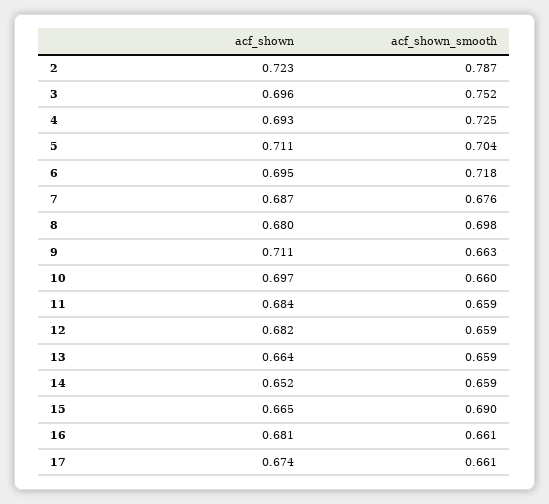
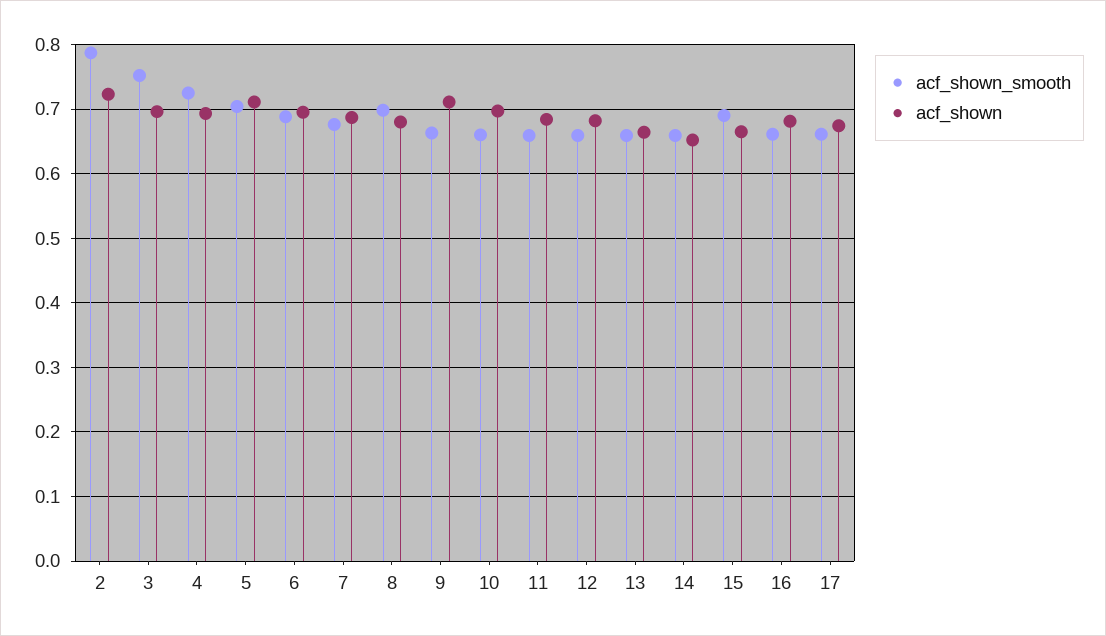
  {
    "acf_shown": {
      "2": 0.723,
      "3": 0.696,
      "4": 0.693,
      "5": 0.711,
      "6": 0.695,
      "7": 0.687,
      "8": 0.68,
      "9": 0.711,
      "10": 0.697,
      "11": 0.684,
      "12": 0.682,
      "13": 0.664,
      "14": 0.652,
      "15": 0.665,
      "16": 0.681,
      "17": 0.674
    },
    "acf_shown_smooth": {
      "2": 0.787,
      "3": 0.752,
      "4": 0.725,
      "5": 0.704,
-     "6": 0.718,
+     "6": 0.69,
      "7": 0.676,
      "8": 0.698,
      "9": 0.663,
      "10": 0.66,
      "11": 0.659,
      "12": 0.659,
      "13": 0.659,
      "14": 0.659,
      "15": 0.69,
      "16": 0.661,
      "17": 0.661
    }
  }

